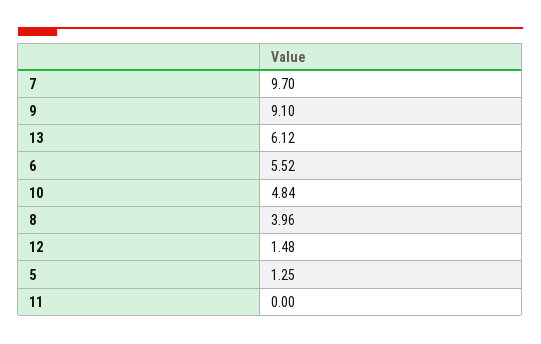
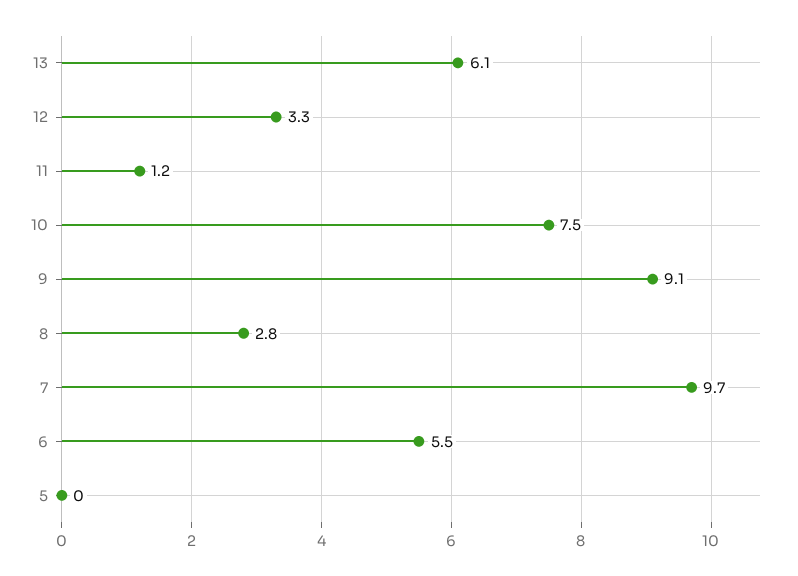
  {
    "7": 9.7,
    "9": 9.1,
    "13": 6.12,
    "6": 5.52,
-   "10": 4.84,
+   "10": 7.5,
-   "8": 3.96,
+   "8": 2.8,
-   "12": 1.48,
+   "12": 3.3,
-   "5": 1.25,
+   "5": 0,
-   "11": 0
+   "11": 1.2
  }

